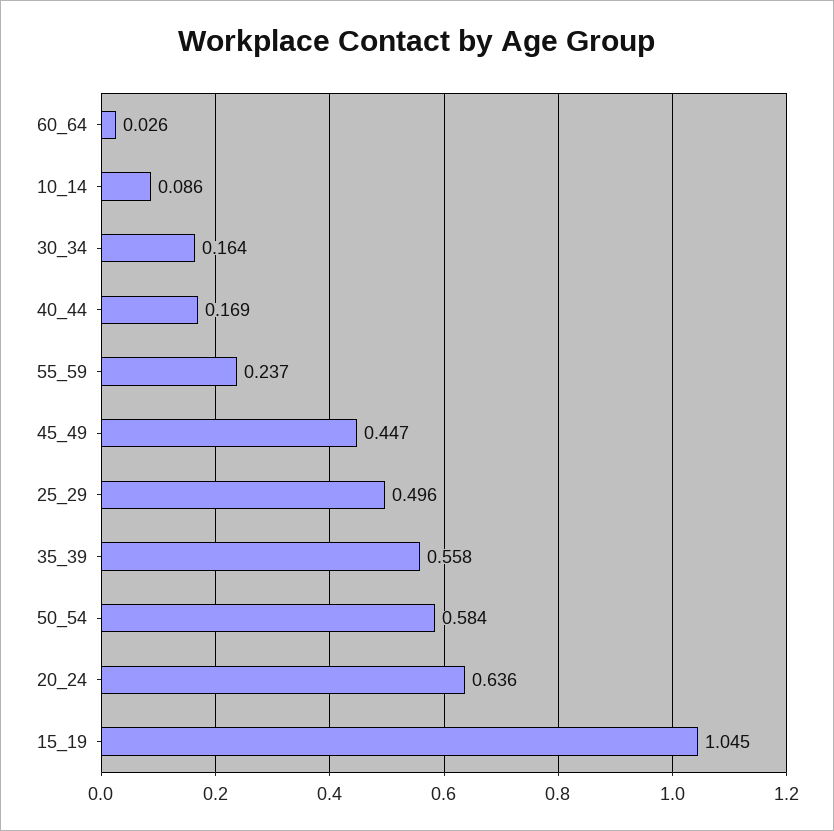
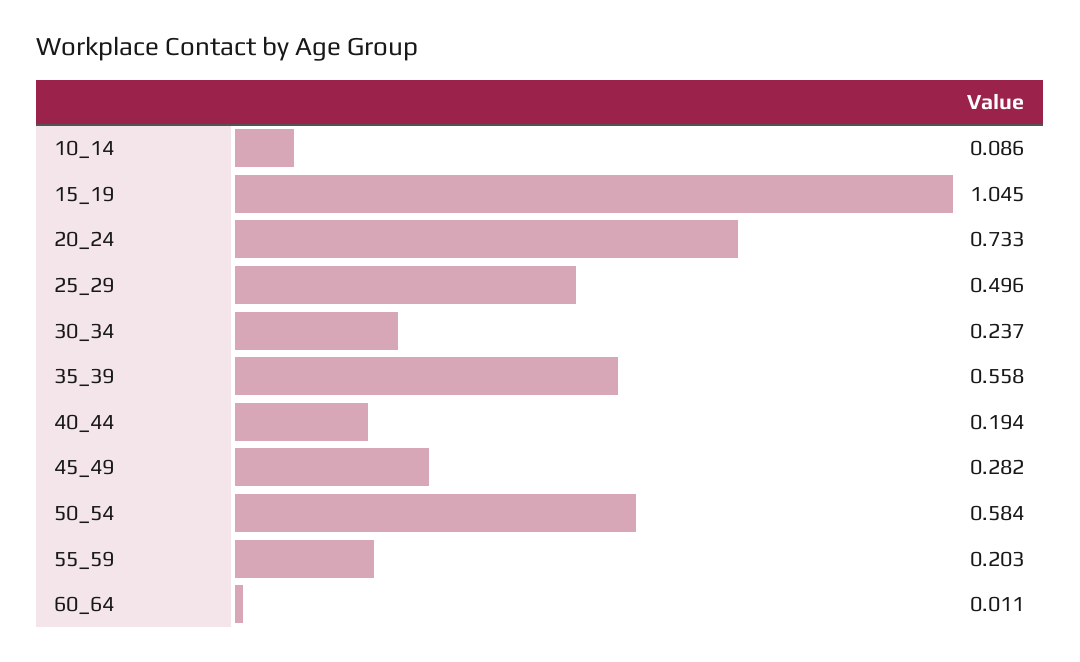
  {
-   "60_64": 0.026,
+   "60_64": 0.011,
    "10_14": 0.086,
-   "30_34": 0.164,
+   "30_34": 0.237,
-   "40_44": 0.169,
+   "40_44": 0.194,
-   "55_59": 0.237,
+   "55_59": 0.203,
-   "45_49": 0.447,
+   "45_49": 0.282,
    "25_29": 0.496,
    "35_39": 0.558,
    "50_54": 0.584,
-   "20_24": 0.636,
+   "20_24": 0.733,
    "15_19": 1.045
  }

